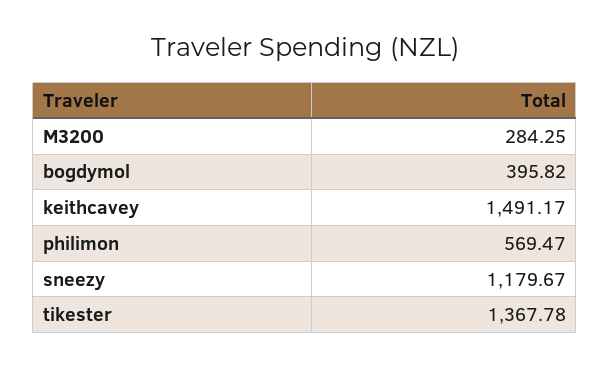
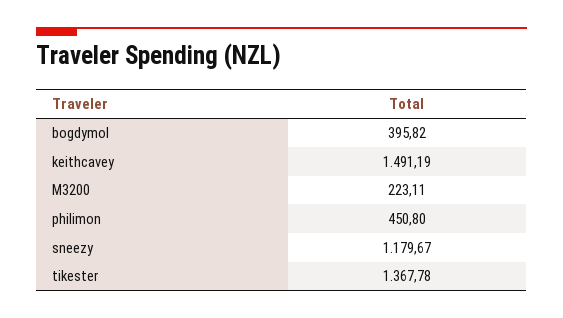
  {
-   "M3200": 284.25,
+   "M3200": 223.11,
    "bogdymol": 395.82,
-   "keithcavey": 1491.17,
+   "keithcavey": 1491.19,
-   "philimon": 569.47,
+   "philimon": 450.8,
    "sneezy": 1179.67,
    "tikester": 1367.78
  }

